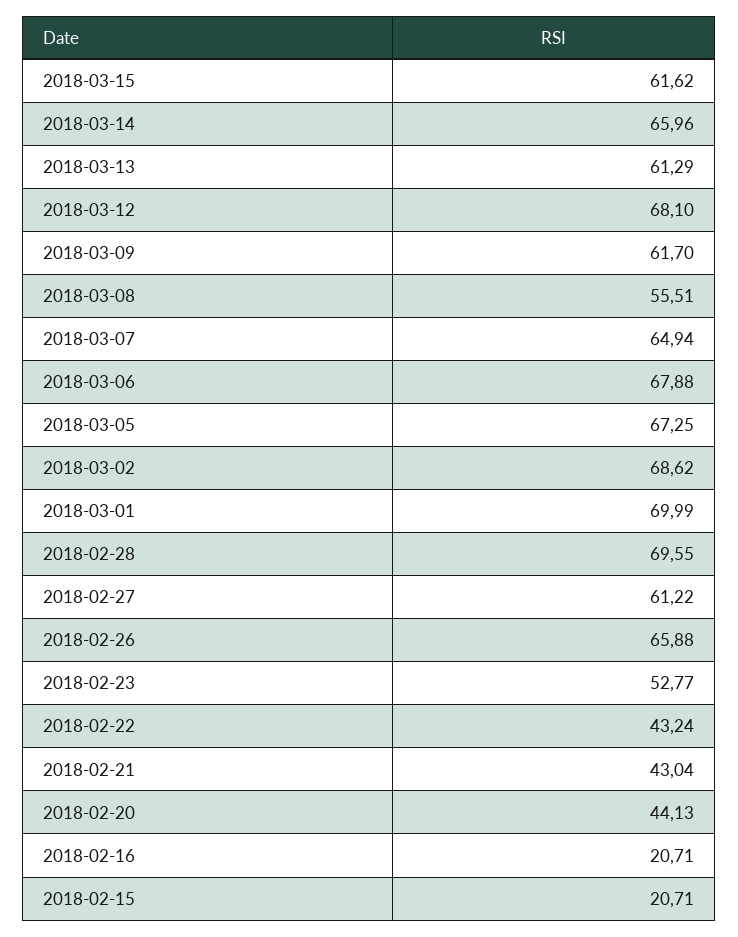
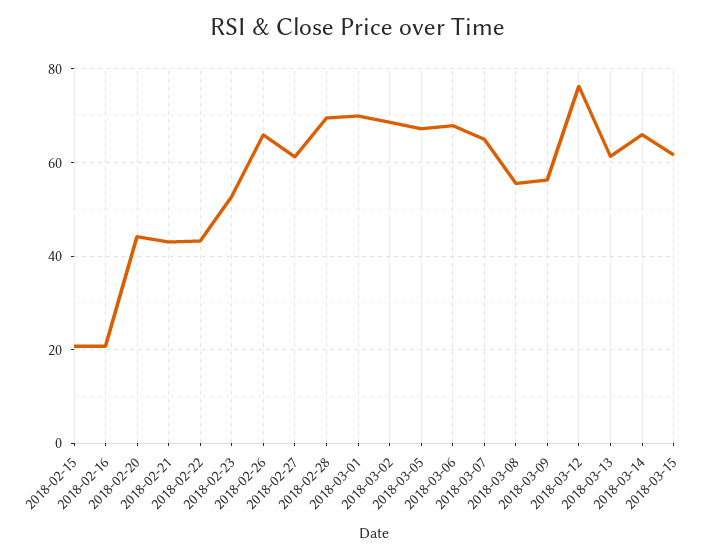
  {
    "2018-03-15": 61.62,
    "2018-03-14": 65.96,
    "2018-03-13": 61.29,
-   "2018-03-12": 68.1,
+   "2018-03-12": 76,
-   "2018-03-09": 61.7,
+   "2018-03-09": 56,
    "2018-03-08": 55.51,
    "2018-03-07": 64.94,
    "2018-03-06": 67.88,
    "2018-03-05": 67.25,
    "2018-03-02": 68.62,
    "2018-03-01": 69.99,
    "2018-02-28": 69.55,
    "2018-02-27": 61.22,
    "2018-02-26": 65.88,
    "2018-02-23": 52.77,
    "2018-02-22": 43.24,
    "2018-02-21": 43.04,
    "2018-02-20": 44.13,
    "2018-02-16": 20.71,
    "2018-02-15": 20.71
  }

